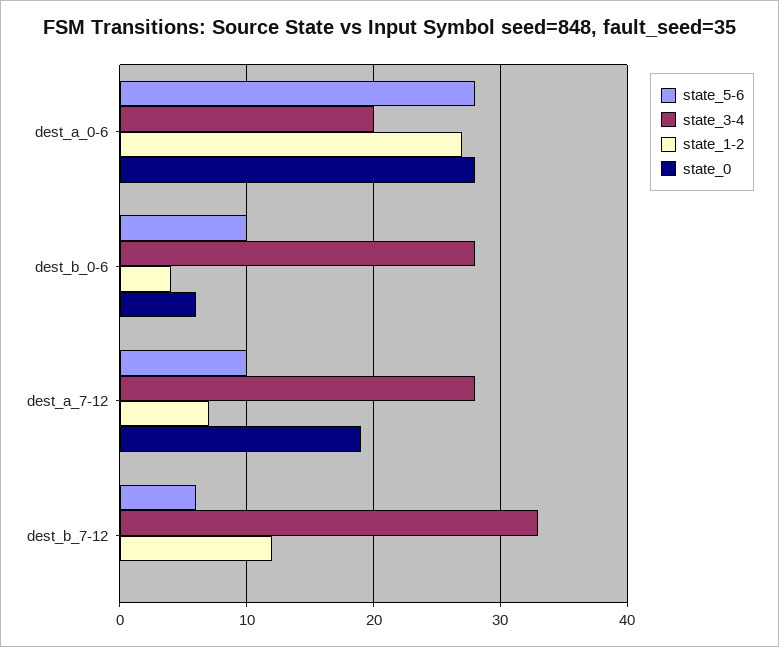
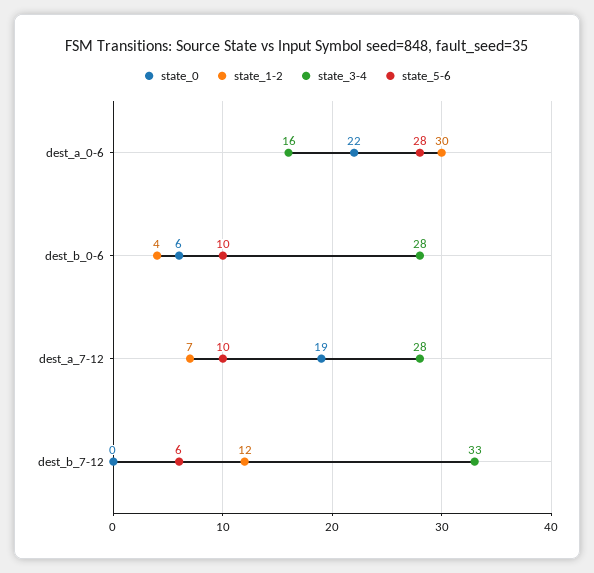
  {
    "state_5-6": {
      "dest_a_0-6": 28,
      "dest_b_0-6": 10,
      "dest_a_7-12": 10,
      "dest_b_7-12": 6
    },
    "state_3-4": {
-     "dest_a_0-6": 20,
+     "dest_a_0-6": 16,
      "dest_b_0-6": 28,
      "dest_a_7-12": 28,
      "dest_b_7-12": 33
    },
    "state_1-2": {
-     "dest_a_0-6": 27,
+     "dest_a_0-6": 30,
      "dest_b_0-6": 4,
      "dest_a_7-12": 7,
      "dest_b_7-12": 12
    },
    "state_0": {
-     "dest_a_0-6": 28,
+     "dest_a_0-6": 22,
      "dest_b_0-6": 6,
      "dest_a_7-12": 19,
      "dest_b_7-12": 0
    }
  }

